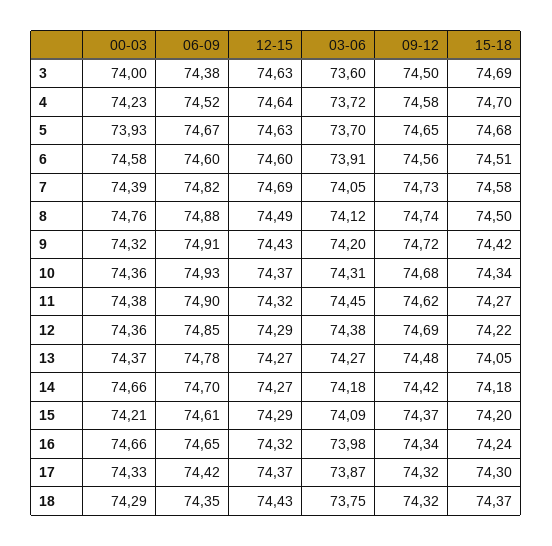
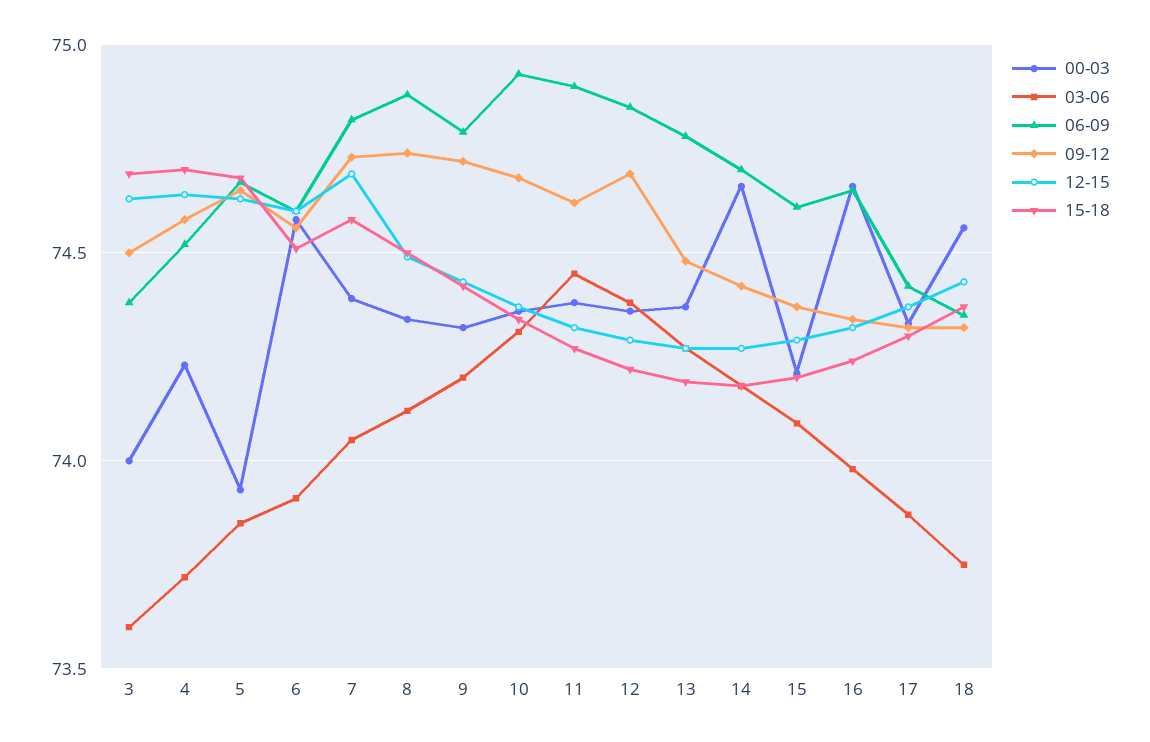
  {
    "00-03": {
      "3": 74,
      "4": 74.23,
      "5": 73.93,
      "6": 74.58,
      "7": 74.39,
-     "8": 74.76,
+     "8": 74.35,
      "9": 74.32,
      "10": 74.36,
      "11": 74.38,
      "12": 74.36,
      "13": 74.37,
      "14": 74.66,
      "15": 74.21,
      "16": 74.66,
      "17": 74.33,
-     "18": 74.29
+     "18": 74.55
    },
    "06-09": {
      "3": 74.38,
      "4": 74.52,
      "5": 74.67,
      "6": 74.6,
      "7": 74.82,
      "8": 74.88,
-     "9": 74.91,
+     "9": 74.8,
      "10": 74.93,
      "11": 74.9,
      "12": 74.85,
      "13": 74.78,
      "14": 74.7,
      "15": 74.61,
      "16": 74.65,
      "17": 74.42,
      "18": 74.35
    },
    "12-15": {
      "3": 74.63,
      "4": 74.64,
      "5": 74.63,
      "6": 74.6,
      "7": 74.69,
      "8": 74.49,
      "9": 74.43,
      "10": 74.37,
      "11": 74.32,
      "12": 74.29,
      "13": 74.27,
      "14": 74.27,
      "15": 74.29,
      "16": 74.32,
      "17": 74.37,
      "18": 74.43
    },
    "03-06": {
      "3": 73.6,
      "4": 73.72,
-     "5": 73.7,
+     "5": 73.85,
      "6": 73.91,
      "7": 74.05,
      "8": 74.12,
      "9": 74.2,
      "10": 74.31,
      "11": 74.45,
      "12": 74.38,
      "13": 74.27,
      "14": 74.18,
      "15": 74.09,
      "16": 73.98,
      "17": 73.87,
      "18": 73.75
    },
    "09-12": {
      "3": 74.5,
      "4": 74.58,
      "5": 74.65,
      "6": 74.56,
      "7": 74.73,
      "8": 74.74,
      "9": 74.72,
      "10": 74.68,
      "11": 74.62,
      "12": 74.69,
      "13": 74.48,
      "14": 74.42,
      "15": 74.37,
      "16": 74.34,
      "17": 74.32,
      "18": 74.32
    },
    "15-18": {
      "3": 74.69,
      "4": 74.7,
      "5": 74.68,
      "6": 74.51,
      "7": 74.58,
      "8": 74.5,
      "9": 74.42,
      "10": 74.34,
      "11": 74.27,
      "12": 74.22,
-     "13": 74.05,
+     "13": 74.2,
      "14": 74.18,
      "15": 74.2,
      "16": 74.24,
      "17": 74.3,
      "18": 74.37
    }
  }

